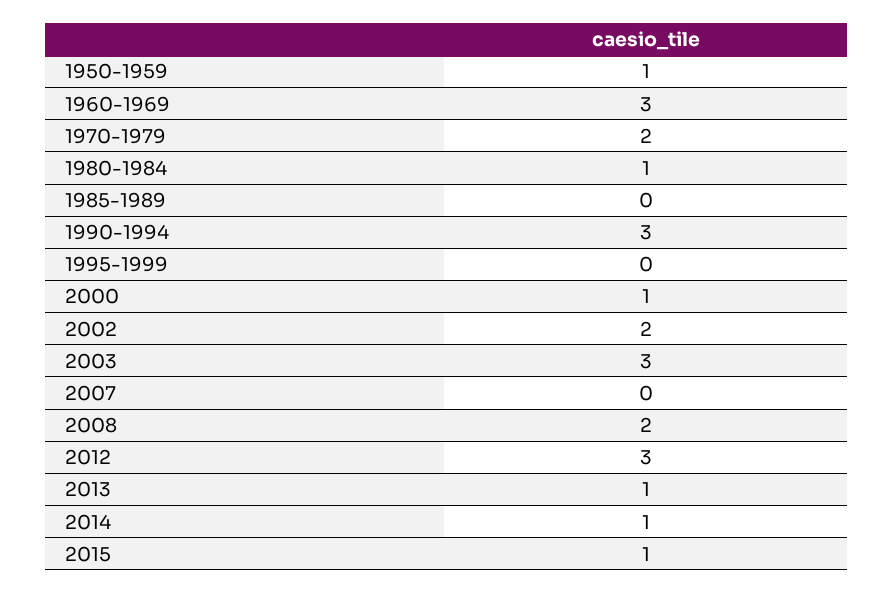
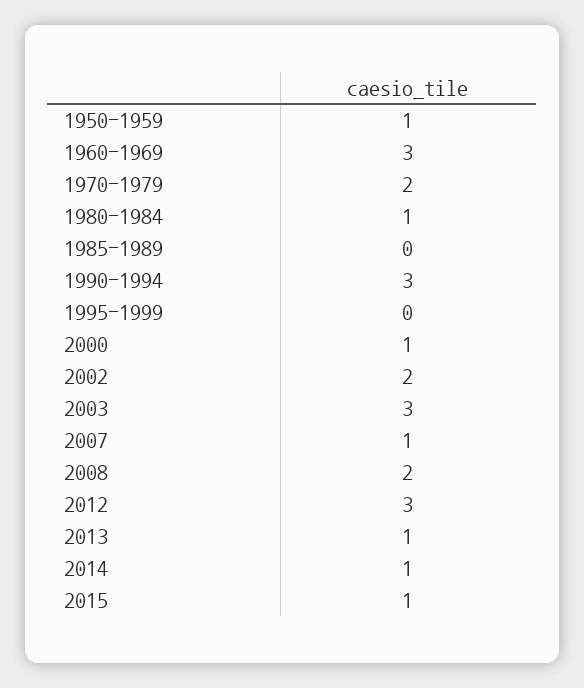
  {
    "1950-1959": 1,
    "1960-1969": 3,
    "1970-1979": 2,
    "1980-1984": 1,
    "1985-1989": 0,
    "1990-1994": 3,
    "1995-1999": 0,
    "2000": 1,
    "2002": 2,
    "2003": 3,
-   "2007": 0,
+   "2007": 1,
    "2008": 2,
    "2012": 3,
    "2013": 1,
    "2014": 1,
    "2015": 1
  }

